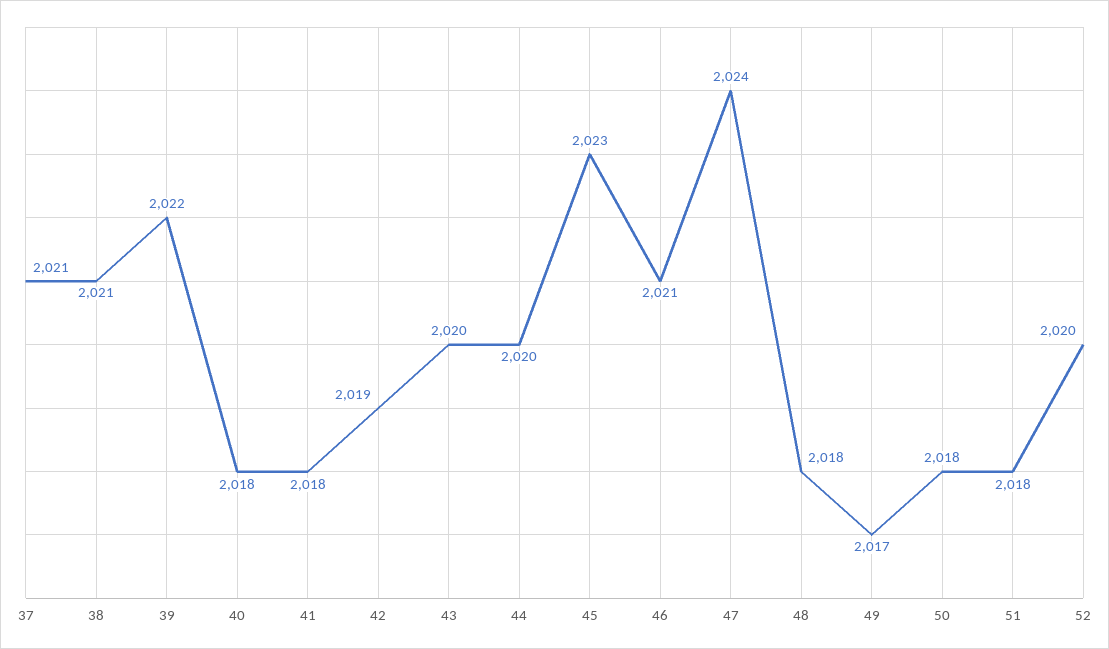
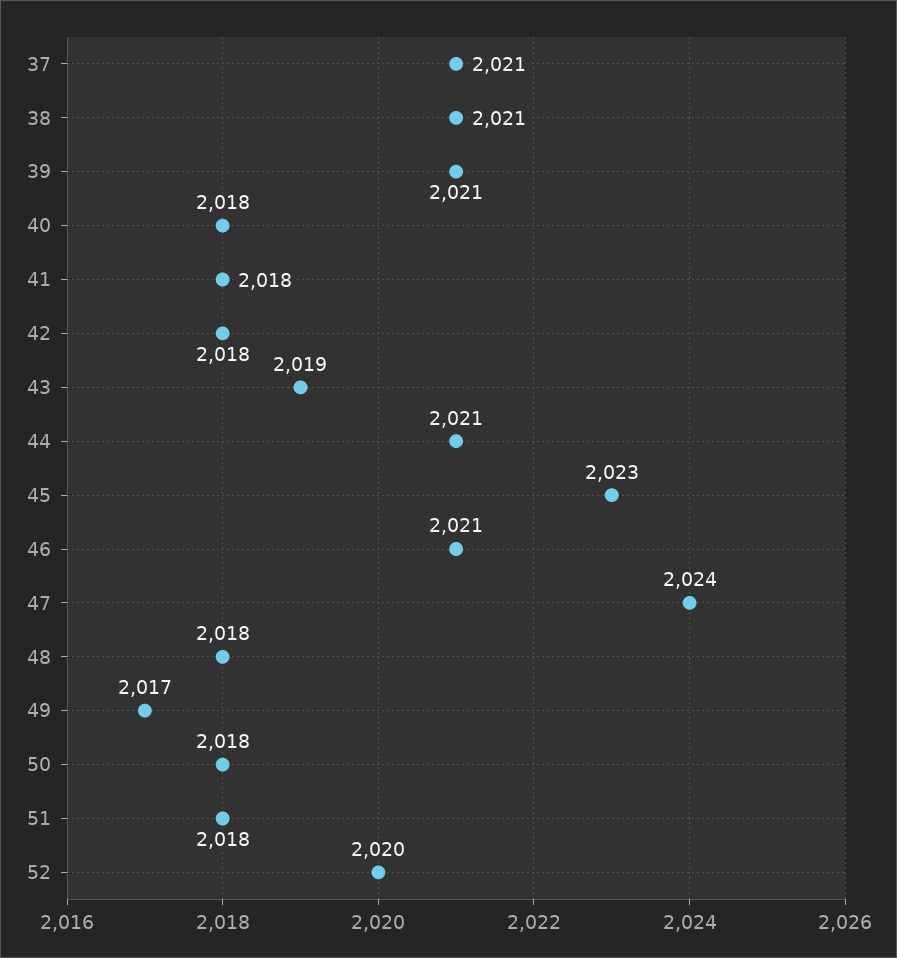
  {
    "37": 2021,
    "38": 2021,
-   "39": 2022,
+   "39": 2021,
    "40": 2018,
    "41": 2018,
-   "42": 2019,
+   "42": 2018,
-   "43": 2020,
+   "43": 2019,
-   "44": 2020,
+   "44": 2021,
    "45": 2023,
    "46": 2021,
    "47": 2024,
    "48": 2018,
    "49": 2017,
    "50": 2018,
    "51": 2018,
    "52": 2020
  }

